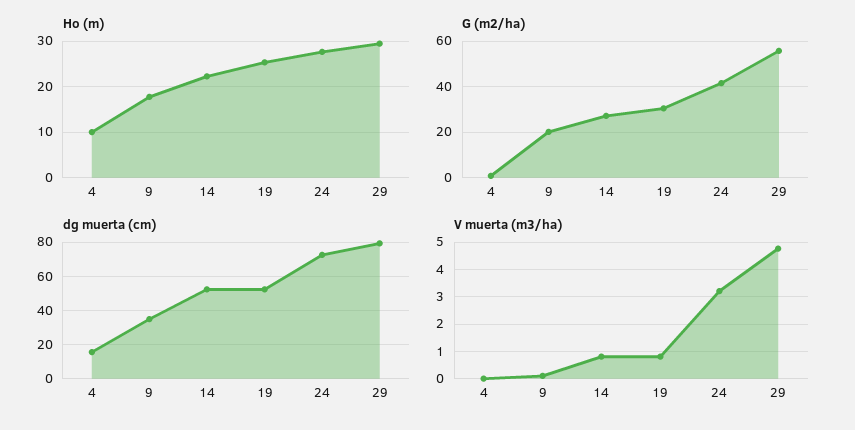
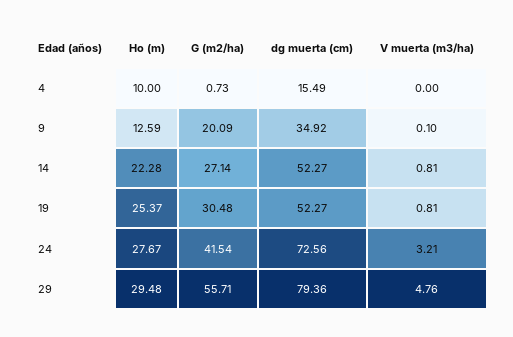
  {
    "Ho (m)": {
      "4": 10,
-     "9": 18,
+     "9": 12.59,
      "14": 22.28,
      "19": 25.37,
      "24": 27.67,
      "29": 29.48
    },
    "G (m2/ha)": {
      "4": 0.73,
      "9": 20.09,
      "14": 27.14,
      "19": 30.48,
      "24": 41.54,
      "29": 55.71
    },
    "dg muerta (cm)": {
      "4": 15.49,
      "9": 34.92,
      "14": 52.27,
      "19": 52.27,
      "24": 72.56,
      "29": 79.36
    },
    "V muerta (m3/ha)": {
      "4": 0,
      "9": 0.1,
      "14": 0.81,
      "19": 0.81,
      "24": 3.21,
      "29": 4.76
    }
  }

